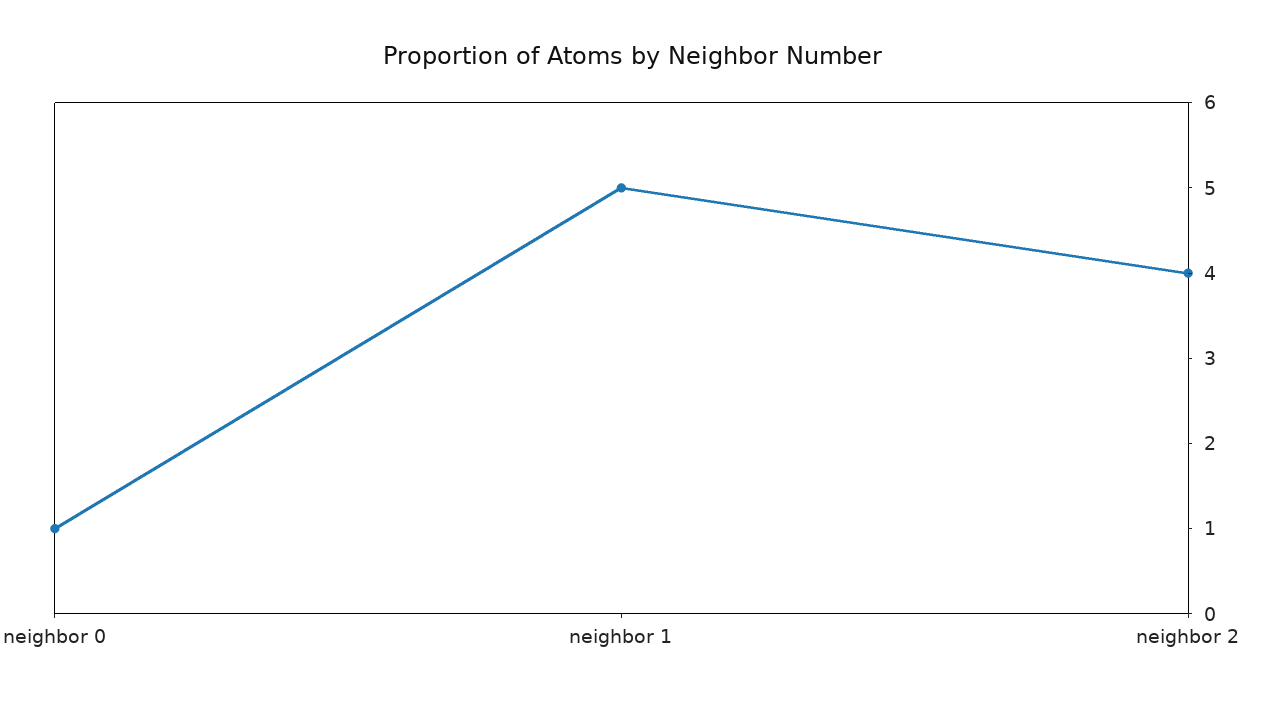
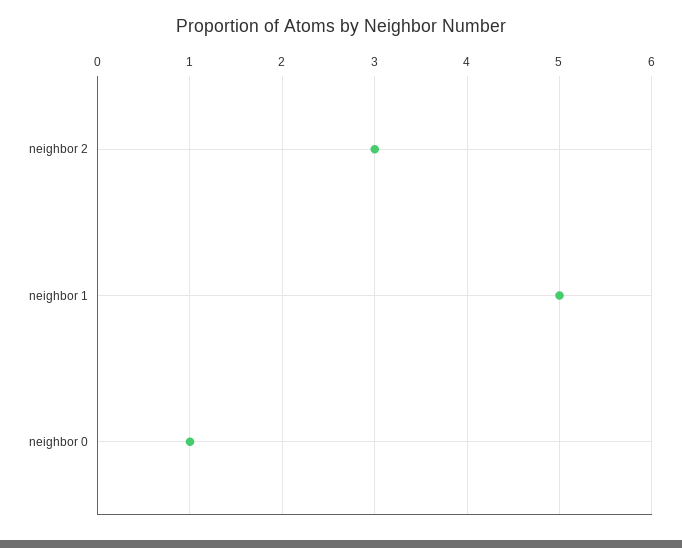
  {
    "neighbor 0": 1,
    "neighbor 1": 5,
-   "neighbor 2": 4
+   "neighbor 2": 3
  }

